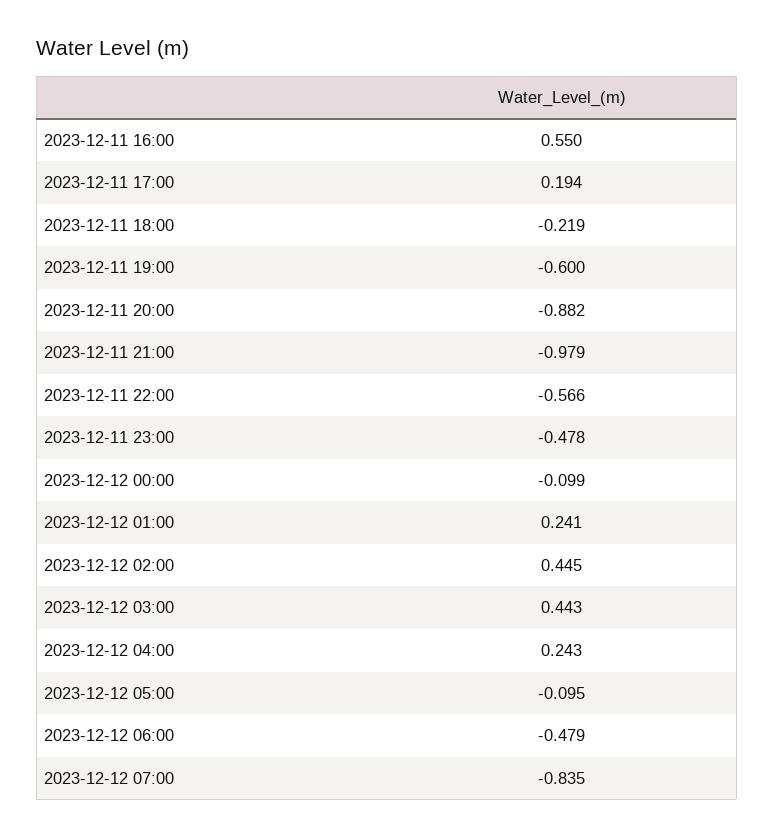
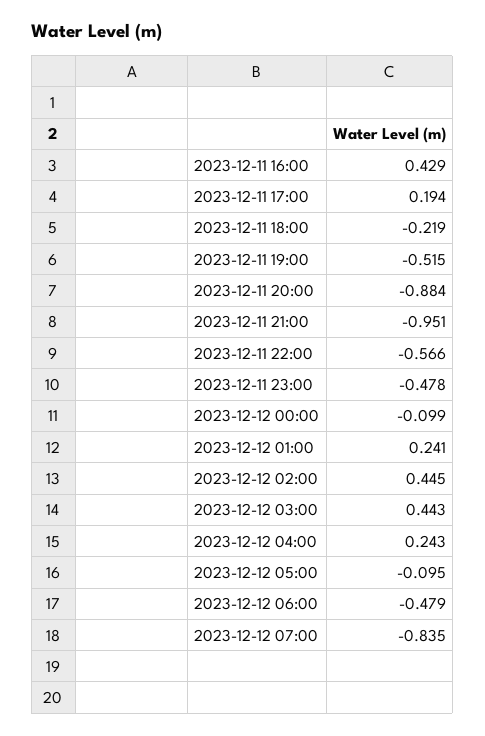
  {
-   "2023-12-11 16:00": 0.55,
+   "2023-12-11 16:00": 0.429,
    "2023-12-11 17:00": 0.194,
    "2023-12-11 18:00": -0.219,
-   "2023-12-11 19:00": -0.6,
+   "2023-12-11 19:00": -0.515,
-   "2023-12-11 20:00": -0.882,
+   "2023-12-11 20:00": -0.884,
-   "2023-12-11 21:00": -0.979,
+   "2023-12-11 21:00": -0.951,
    "2023-12-11 22:00": -0.566,
    "2023-12-11 23:00": -0.478,
    "2023-12-12 00:00": -0.099,
    "2023-12-12 01:00": 0.241,
    "2023-12-12 02:00": 0.445,
    "2023-12-12 03:00": 0.443,
    "2023-12-12 04:00": 0.243,
    "2023-12-12 05:00": -0.095,
    "2023-12-12 06:00": -0.479,
    "2023-12-12 07:00": -0.835
  }

